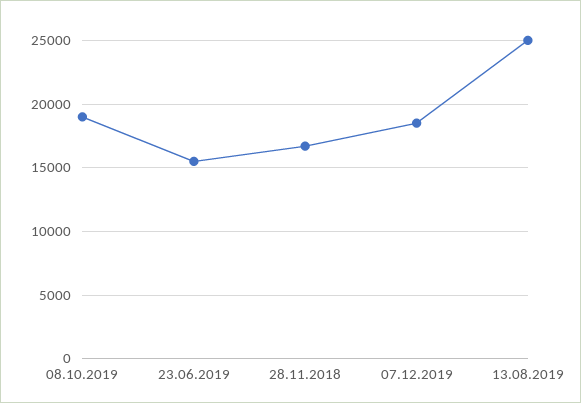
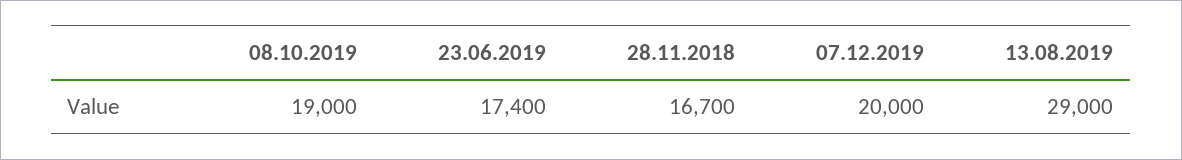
  {
    "08.10.2019": 19000,
-   "23.06.2019": 15500,
+   "23.06.2019": 17400,
    "28.11.2018": 16700,
-   "07.12.2019": 18500,
+   "07.12.2019": 20000,
-   "13.08.2019": 25000
+   "13.08.2019": 29000
  }

